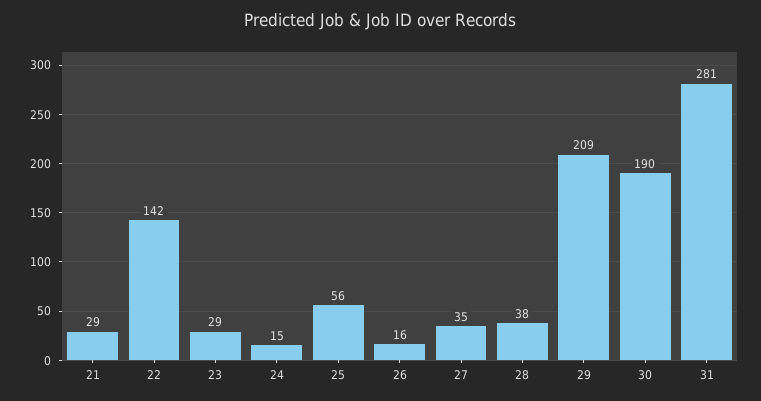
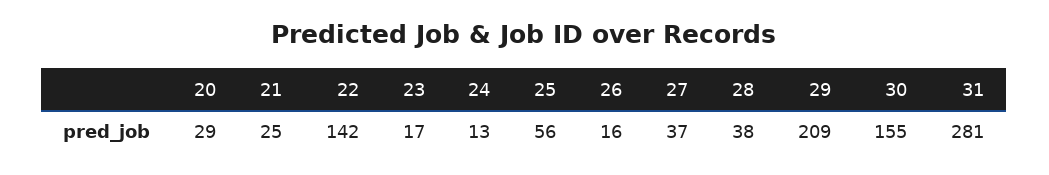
  {
-   "21": 29,
+   "21": 25,
    "22": 142,
-   "23": 29,
+   "23": 17,
-   "24": 15,
+   "24": 13,
    "25": 56,
    "26": 16,
-   "27": 35,
+   "27": 37,
    "28": 38,
    "29": 209,
-   "30": 190,
+   "30": 155,
-   "31": 281
+   "31": 281,
+   "20": 29
  }

